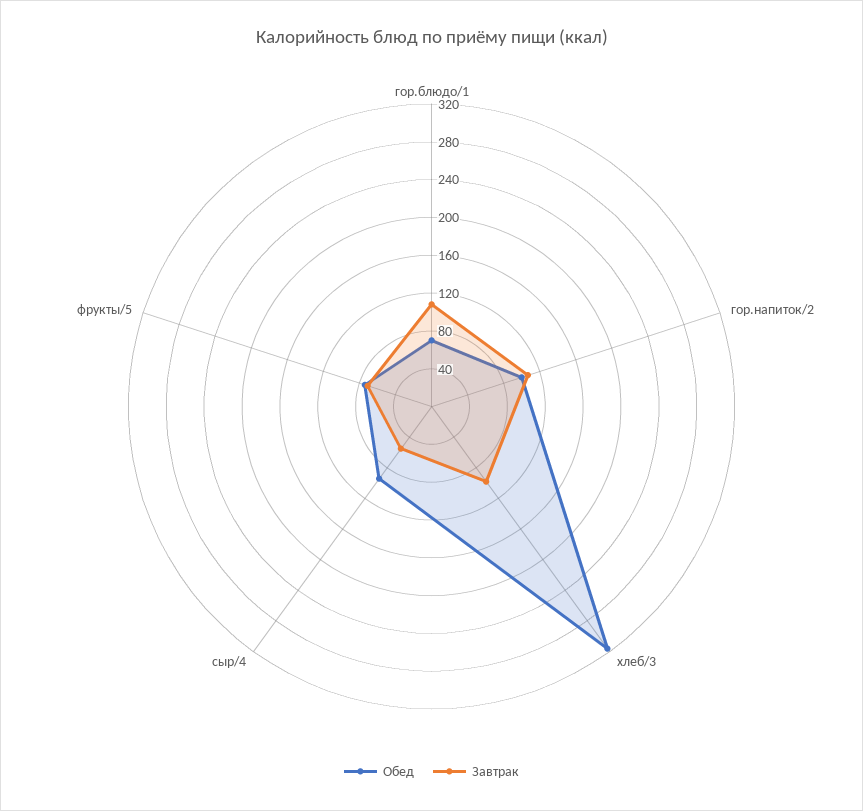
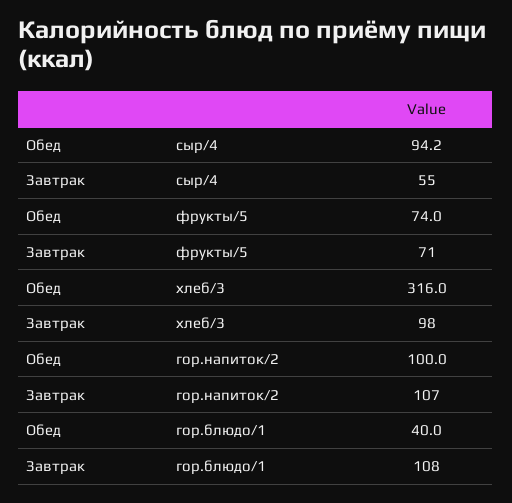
  {
    "Обед": {
-     "гор.блюдо/1": 70,
+     "гор.блюдо/1": 40,
      "гор.напиток/2": 100,
      "хлеб/3": 316,
      "сыр/4": 94.2,
      "фрукты/5": 74
    },
    "Завтрак": {
      "гор.блюдо/1": 108,
      "гор.напиток/2": 107,
      "хлеб/3": 98,
      "сыр/4": 55,
      "фрукты/5": 71
    }
  }

